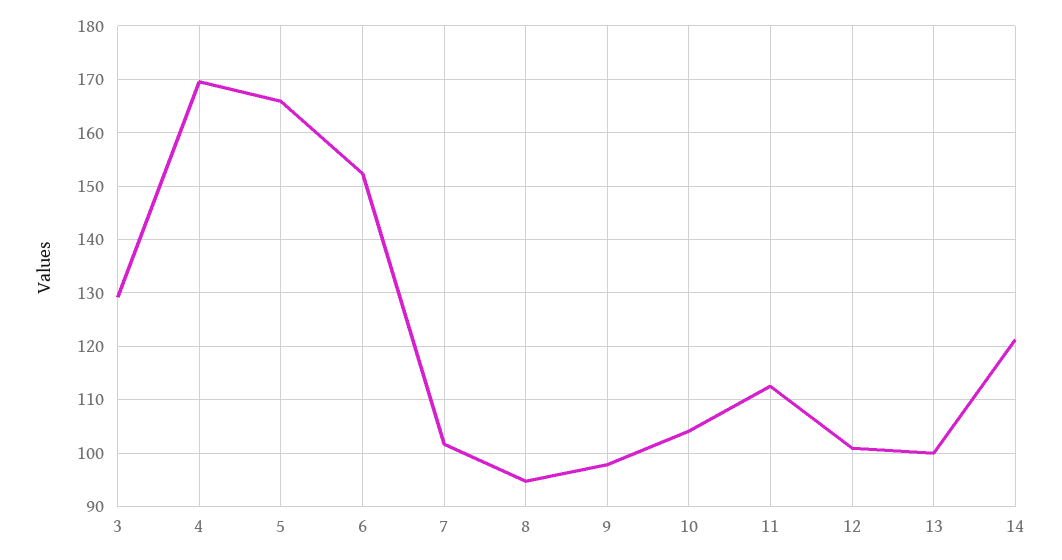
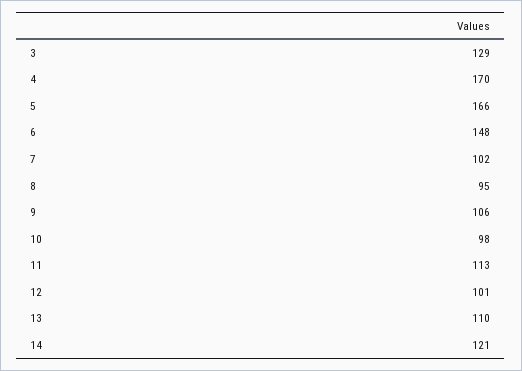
  {
    "3": 129,
    "4": 170,
    "5": 166,
-   "6": 152,
+   "6": 148,
    "7": 102,
    "8": 95,
-   "9": 98,
+   "9": 106,
-   "10": 104,
+   "10": 98,
    "11": 113,
    "12": 101,
-   "13": 100,
+   "13": 110,
    "14": 121
  }

